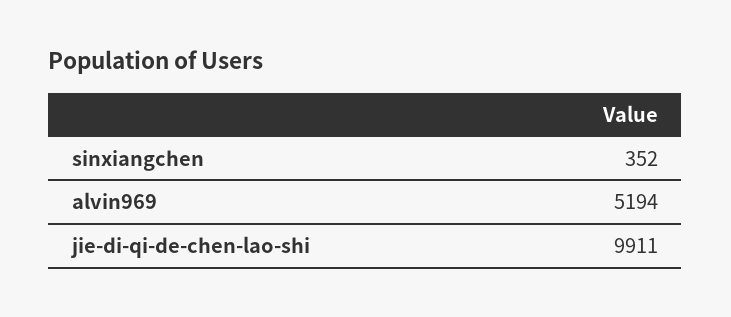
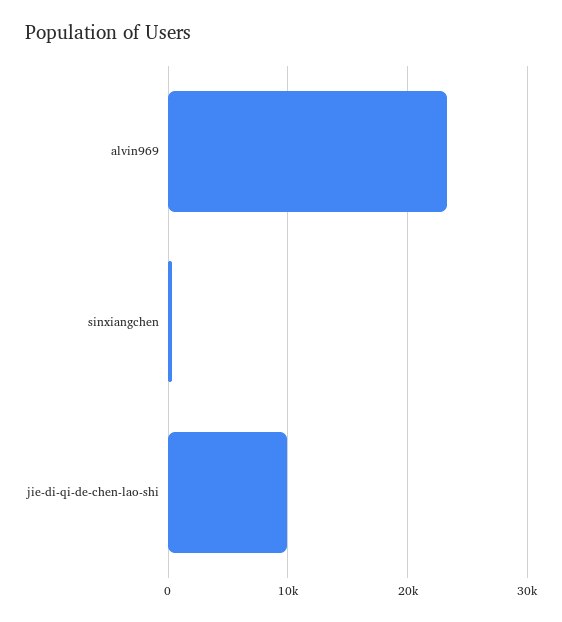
  {
    "sinxiangchen": 352,
-   "alvin969": 5194,
+   "alvin969": 23000,
    "jie-di-qi-de-chen-lao-shi": 9911
  }

